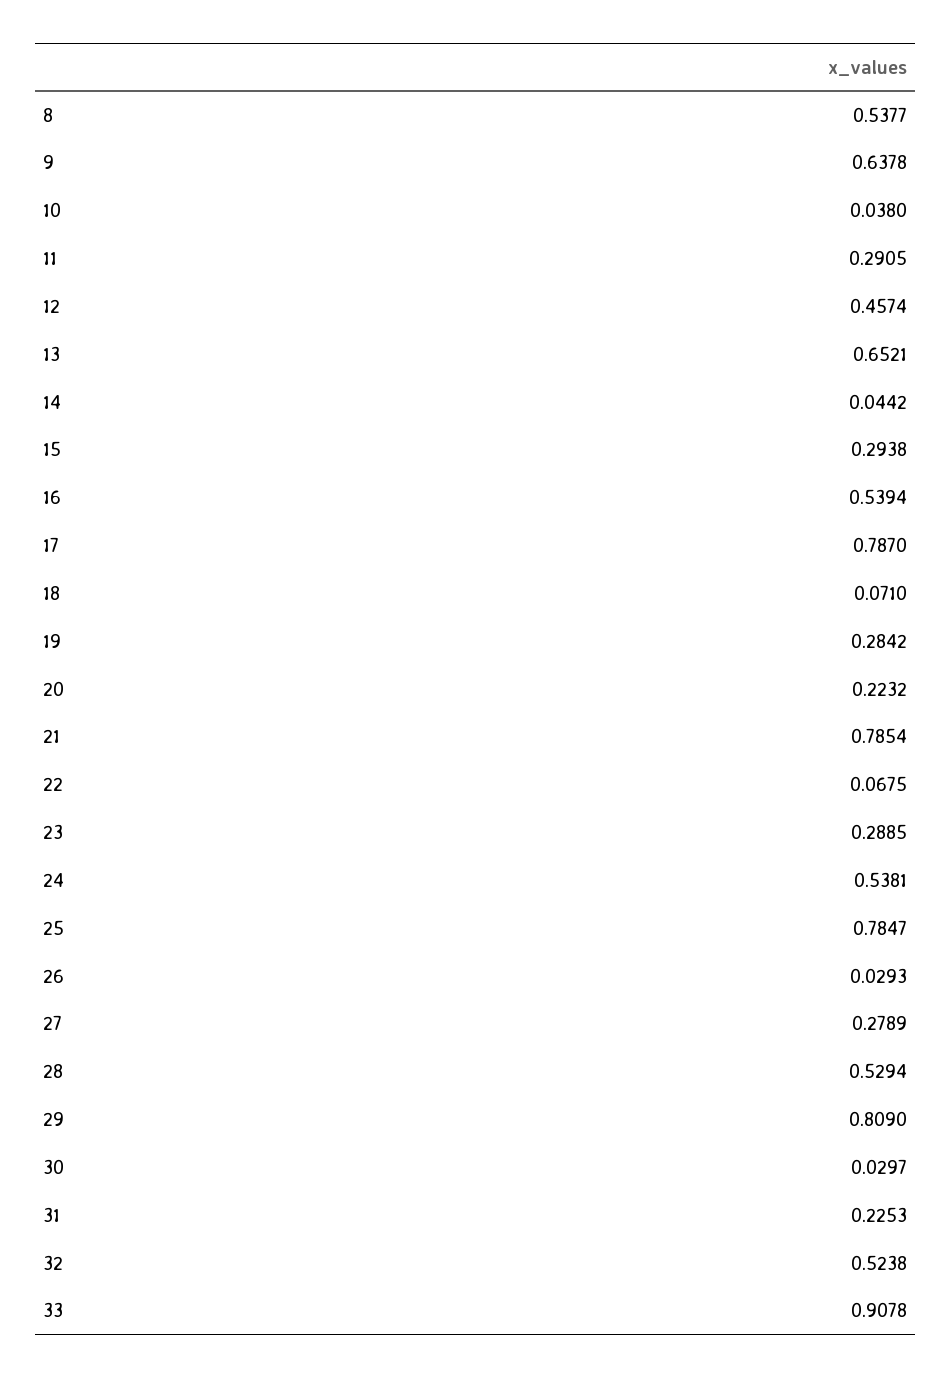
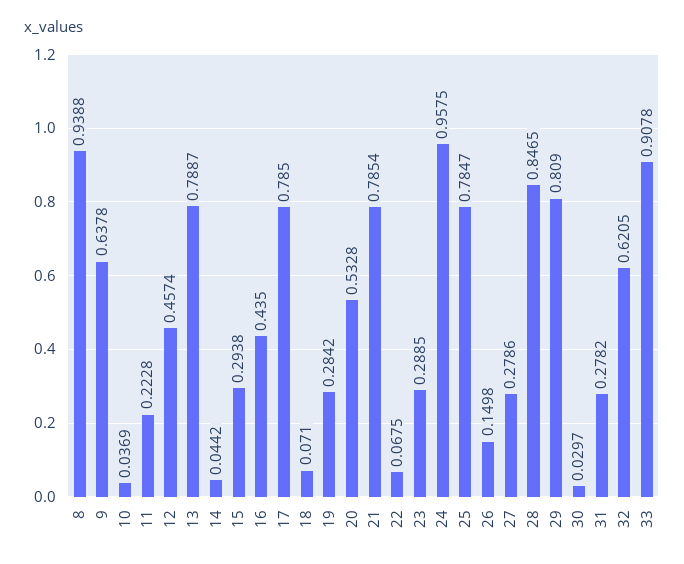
  {
-   "8": 0.5377,
+   "8": 0.9388,
    "9": 0.6378,
-   "10": 0.038,
+   "10": 0.0369,
-   "11": 0.2905,
+   "11": 0.2228,
    "12": 0.4574,
-   "13": 0.6521,
+   "13": 0.7887,
    "14": 0.0442,
    "15": 0.2938,
-   "16": 0.5394,
+   "16": 0.435,
-   "17": 0.787,
+   "17": 0.785,
    "18": 0.071,
    "19": 0.2842,
-   "20": 0.2232,
+   "20": 0.5328,
    "21": 0.7854,
    "22": 0.0675,
    "23": 0.2885,
-   "24": 0.5381,
+   "24": 0.9575,
    "25": 0.7847,
-   "26": 0.0293,
+   "26": 0.1498,
-   "27": 0.2789,
+   "27": 0.2786,
-   "28": 0.5294,
+   "28": 0.8465,
    "29": 0.809,
    "30": 0.0297,
-   "31": 0.2253,
+   "31": 0.2782,
-   "32": 0.5238,
+   "32": 0.6205,
    "33": 0.9078
  }

